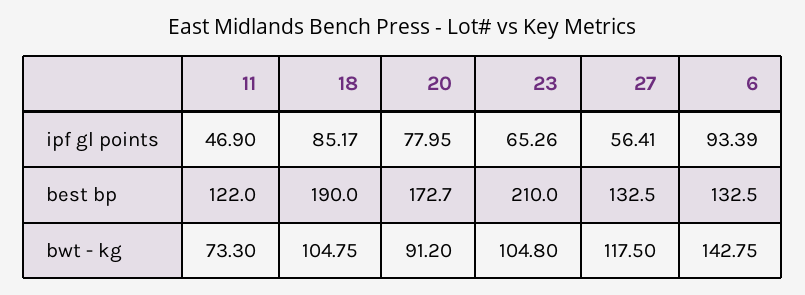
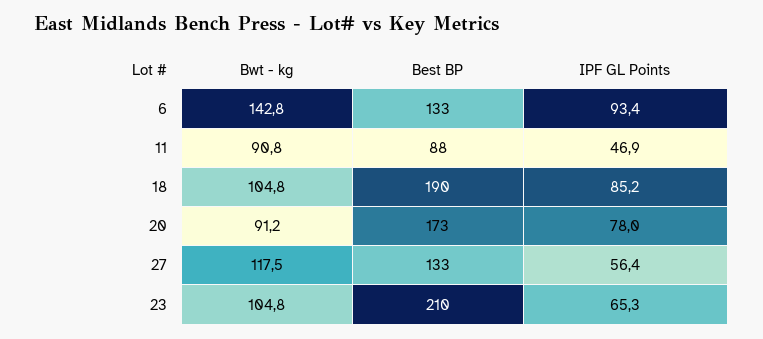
  {
    "11": {
      "ipf gl points": 46.9,
-     "best bp": 122,
+     "best bp": 88,
-     "bwt - kg": 73.3
+     "bwt - kg": 90.8
    },
    "18": {
      "ipf gl points": 85.17,
      "best bp": 190,
      "bwt - kg": 104.75
    },
    "20": {
      "ipf gl points": 77.95,
      "best bp": 172.7,
      "bwt - kg": 91.2
    },
    "23": {
      "ipf gl points": 65.26,
      "best bp": 210,
      "bwt - kg": 104.8
    },
    "27": {
      "ipf gl points": 56.41,
      "best bp": 132.5,
      "bwt - kg": 117.5
    },
    "6": {
      "ipf gl points": 93.39,
      "best bp": 132.5,
      "bwt - kg": 142.75
    }
  }

